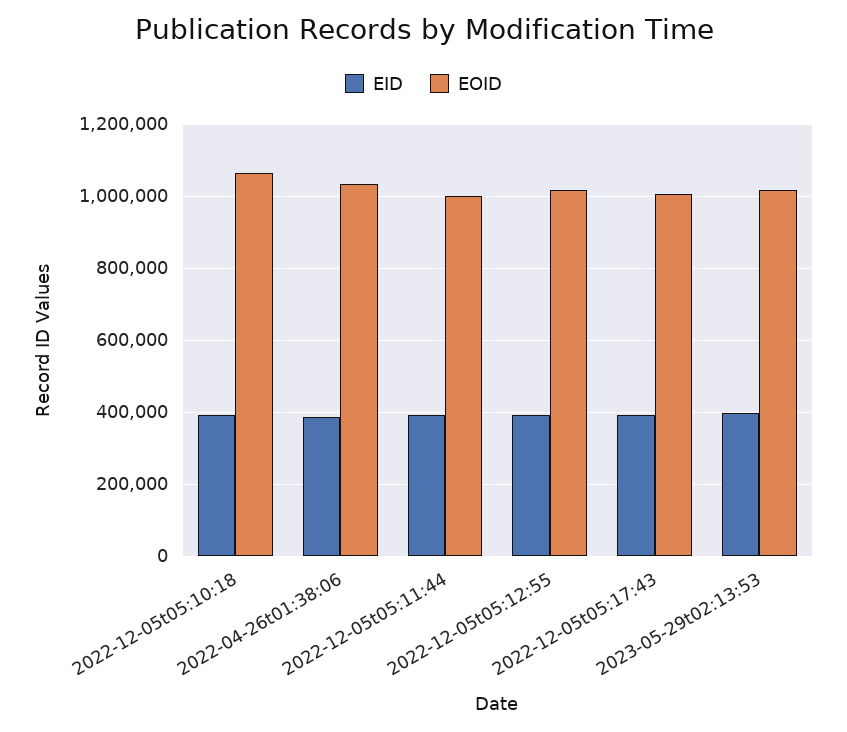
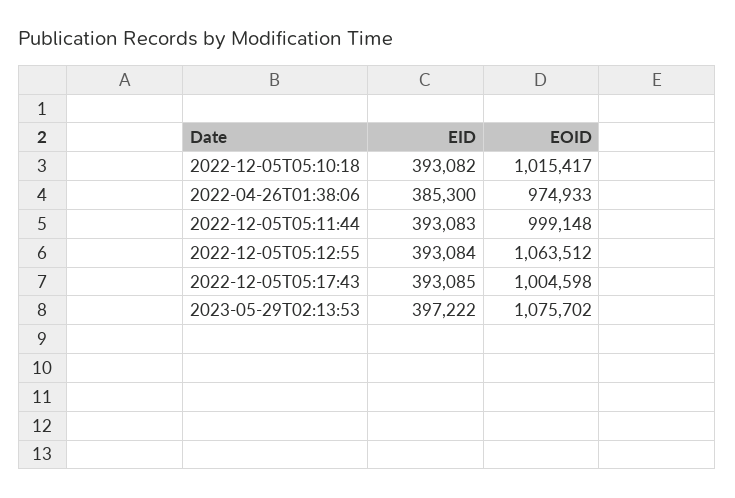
  {
    "EID": {
      "2022-12-05t05:10:18": 393082,
      "2022-04-26t01:38:06": 385300,
      "2022-12-05t05:11:44": 393083,
      "2022-12-05t05:12:55": 393084,
      "2022-12-05t05:17:43": 393085,
      "2023-05-29t02:13:53": 397222
    },
    "EOID": {
-     "2022-12-05t05:10:18": 1060000,
+     "2022-12-05t05:10:18": 1015417,
-     "2022-04-26t01:38:06": 1040000,
+     "2022-04-26t01:38:06": 974933,
      "2022-12-05t05:11:44": 999148,
-     "2022-12-05t05:12:55": 1020000,
+     "2022-12-05t05:12:55": 1063512,
      "2022-12-05t05:17:43": 1004598,
-     "2023-05-29t02:13:53": 1020000
+     "2023-05-29t02:13:53": 1075702
    }
  }

